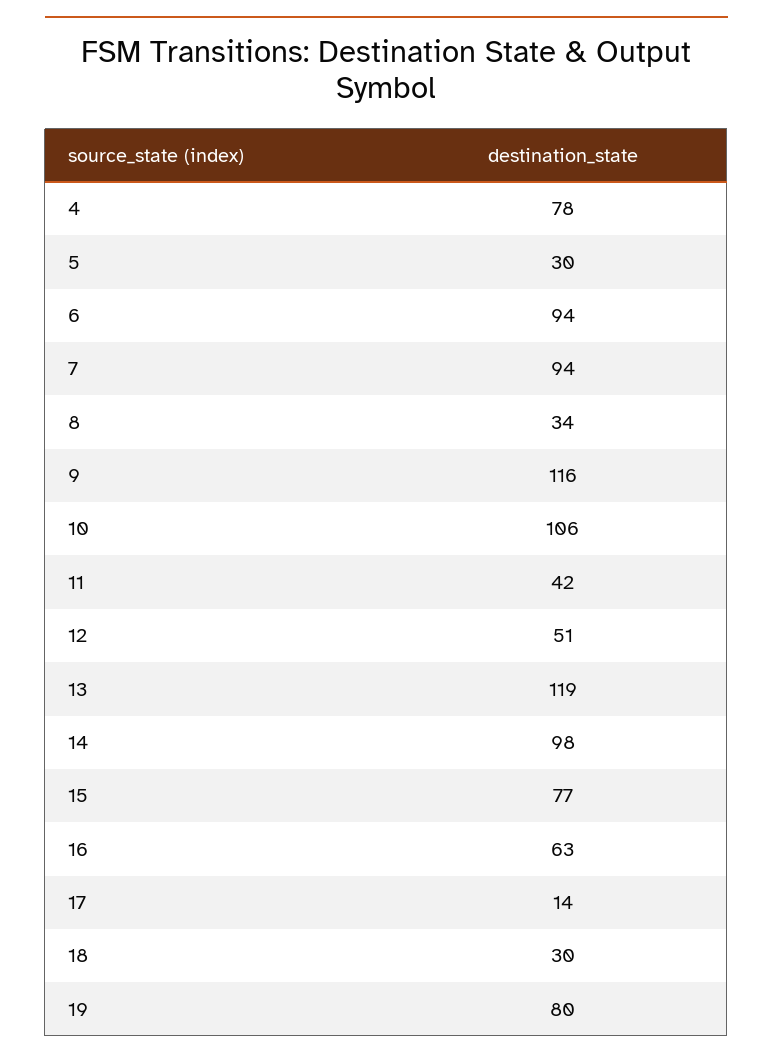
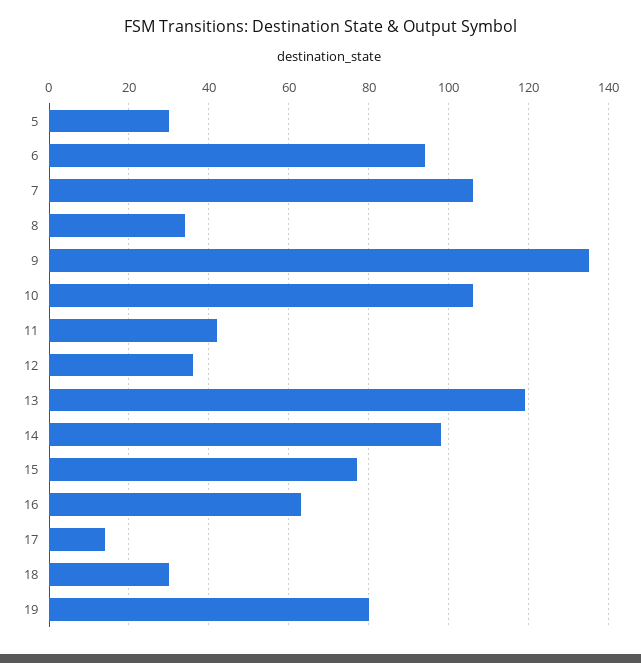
  {
-   "4": 78,
    "5": 30,
    "6": 94,
-   "7": 94,
+   "7": 105,
    "8": 34,
-   "9": 116,
+   "9": 135,
    "10": 106,
    "11": 42,
-   "12": 51,
+   "12": 35,
    "13": 119,
    "14": 98,
    "15": 77,
    "16": 63,
    "17": 14,
    "18": 30,
    "19": 80
  }

